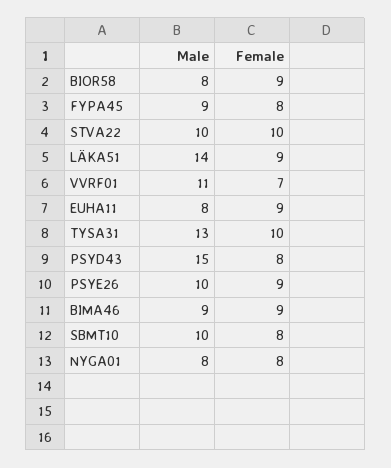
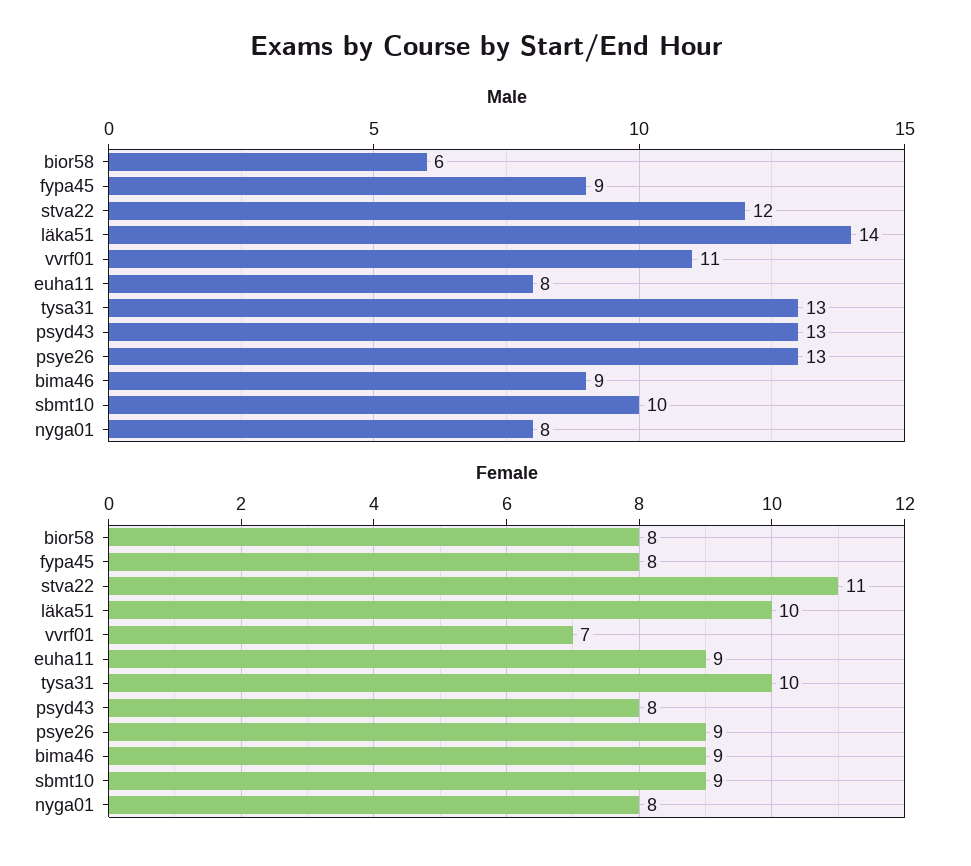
  {
    "Male": {
-     "BIOR58": 8,
+     "BIOR58": 6,
      "FYPA45": 9,
-     "STVA22": 10,
+     "STVA22": 12,
      "LÄKA51": 14,
      "VVRF01": 11,
      "EUHA11": 8,
      "TYSA31": 13,
-     "PSYD43": 15,
+     "PSYD43": 13,
-     "PSYE26": 10,
+     "PSYE26": 13,
      "BIMA46": 9,
      "SBMT10": 10,
      "NYGA01": 8
    },
    "Female": {
-     "BIOR58": 9,
+     "BIOR58": 8,
      "FYPA45": 8,
-     "STVA22": 10,
+     "STVA22": 11,
-     "LÄKA51": 9,
+     "LÄKA51": 10,
      "VVRF01": 7,
      "EUHA11": 9,
      "TYSA31": 10,
      "PSYD43": 8,
      "PSYE26": 9,
      "BIMA46": 9,
-     "SBMT10": 8,
+     "SBMT10": 9,
      "NYGA01": 8
    }
  }

